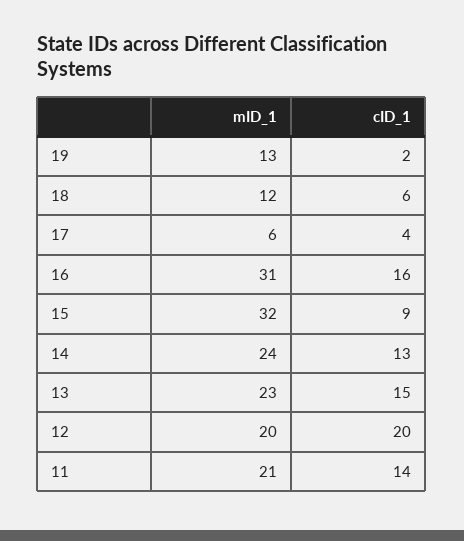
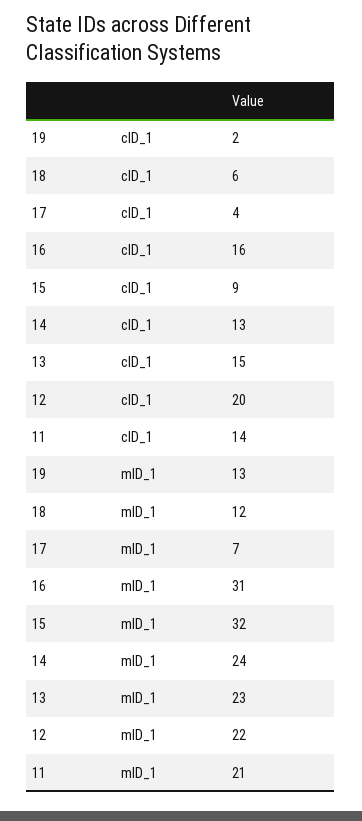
  {
    "mID_1": {
      "19": 13,
      "18": 12,
-     "17": 6,
+     "17": 7,
      "16": 31,
      "15": 32,
      "14": 24,
      "13": 23,
-     "12": 20,
+     "12": 22,
      "11": 21
    },
    "cID_1": {
      "19": 2,
      "18": 6,
      "17": 4,
      "16": 16,
      "15": 9,
      "14": 13,
      "13": 15,
      "12": 20,
      "11": 14
    }
  }

